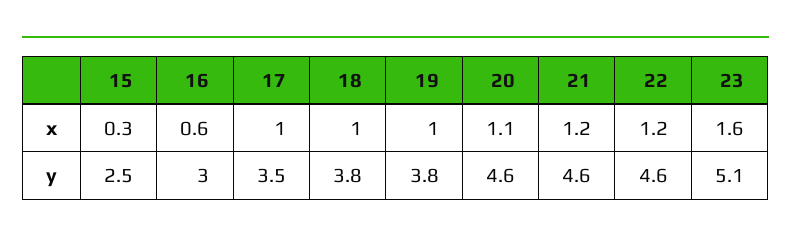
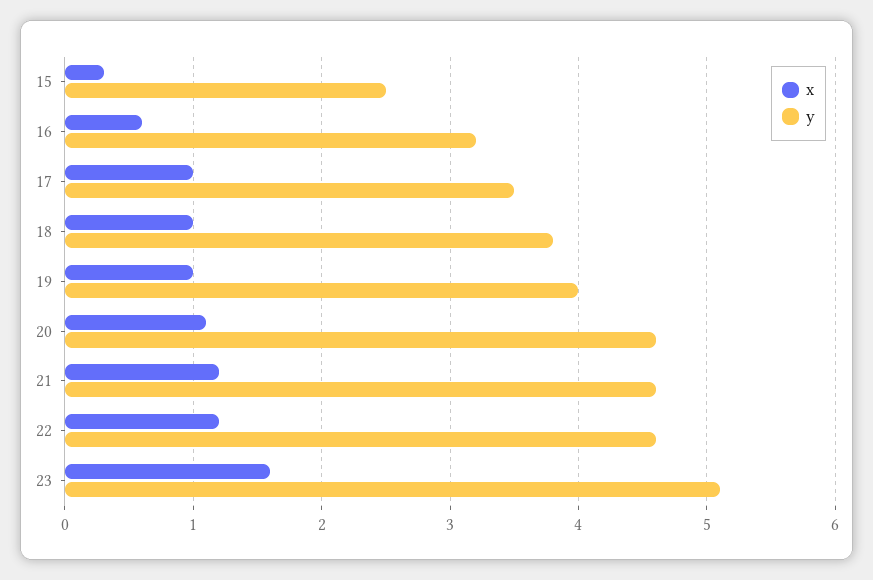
  {
    "x": {
      "15": 0.3,
      "16": 0.6,
      "17": 1,
      "18": 1,
      "19": 1,
      "20": 1.1,
      "21": 1.2,
      "22": 1.2,
      "23": 1.6
    },
    "y": {
      "15": 2.5,
-     "16": 3,
+     "16": 3.2,
      "17": 3.5,
      "18": 3.8,
-     "19": 3.8,
+     "19": 4,
      "20": 4.6,
      "21": 4.6,
      "22": 4.6,
      "23": 5.1
    }
  }

